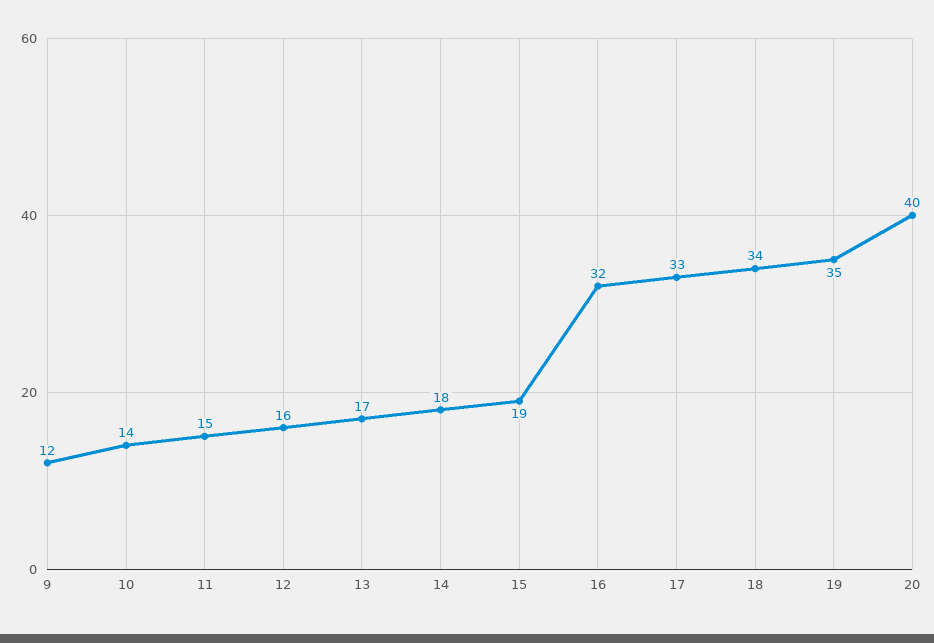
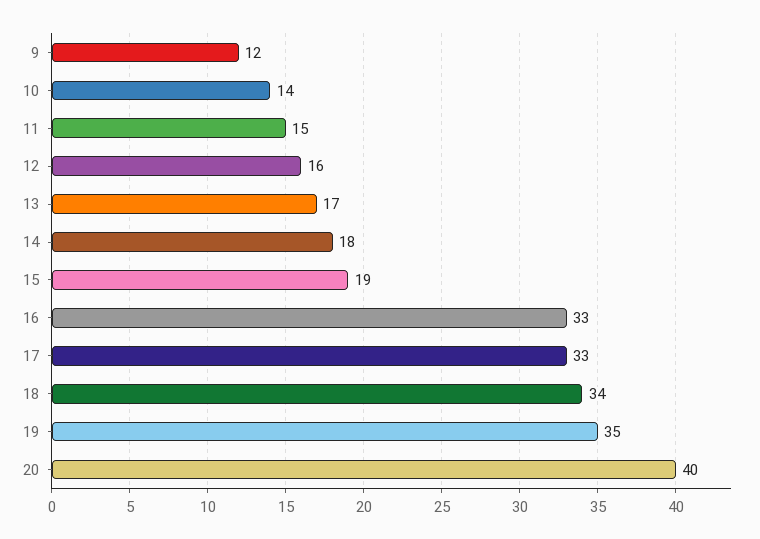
  {
    "9": 12,
    "10": 14,
    "11": 15,
    "12": 16,
    "13": 17,
    "14": 18,
    "15": 19,
-   "16": 32,
+   "16": 33,
    "17": 33,
    "18": 34,
    "19": 35,
    "20": 40
  }

